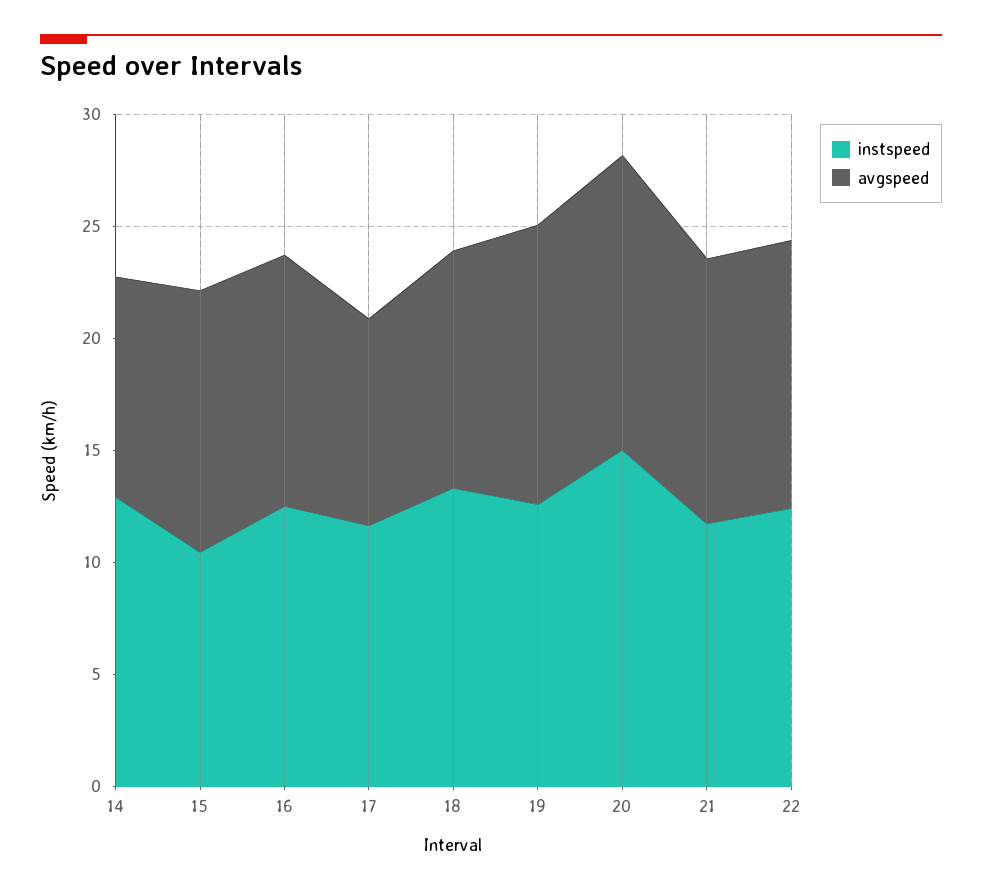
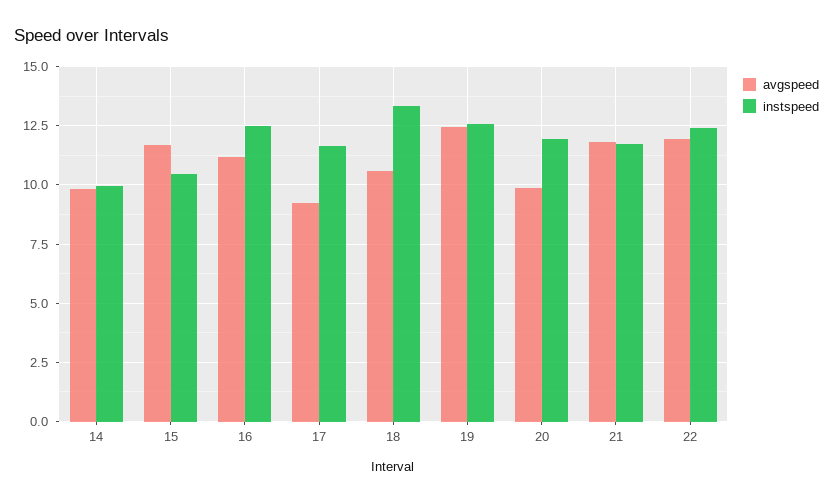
  {
    "instspeed": {
-     "14": 13,
+     "14": 10,
      "15": 10.5,
      "16": 12.5,
      "17": 11.5,
      "18": 13.5,
      "19": 12.5,
-     "20": 15,
+     "20": 12,
      "21": 11.5,
      "22": 12.5
    },
    "avgspeed": {
      "14": 10,
      "15": 11.5,
      "16": 11,
      "17": 9,
      "18": 10.5,
      "19": 12.5,
-     "20": 13,
+     "20": 10,
      "21": 12,
      "22": 12
    }
  }

